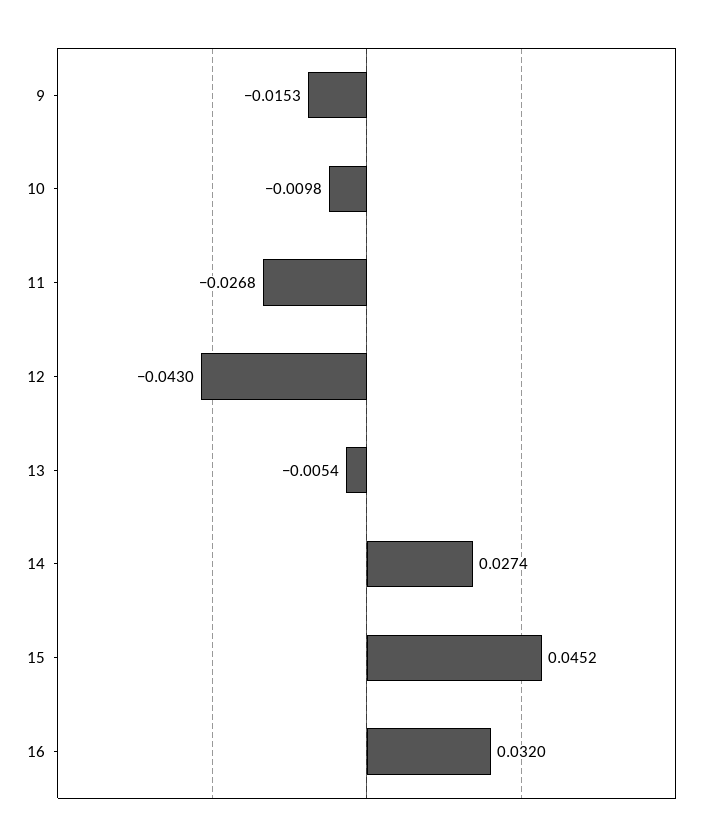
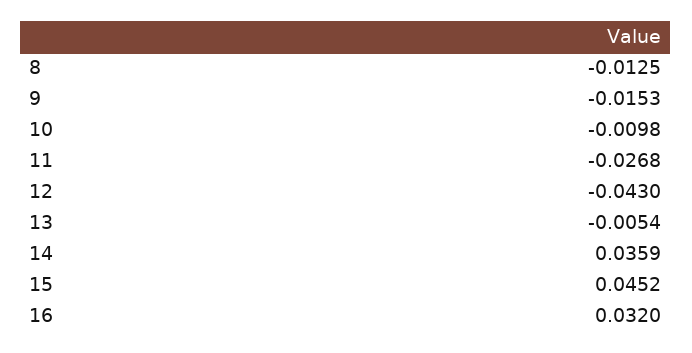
  {
    "9": -0.0153,
    "10": -0.0098,
    "11": -0.0268,
    "12": -0.043,
    "13": -0.0054,
-   "14": 0.0274,
+   "14": 0.0359,
    "15": 0.0452,
-   "16": 0.032
+   "16": 0.032,
+   "8": -0.0125
  }

